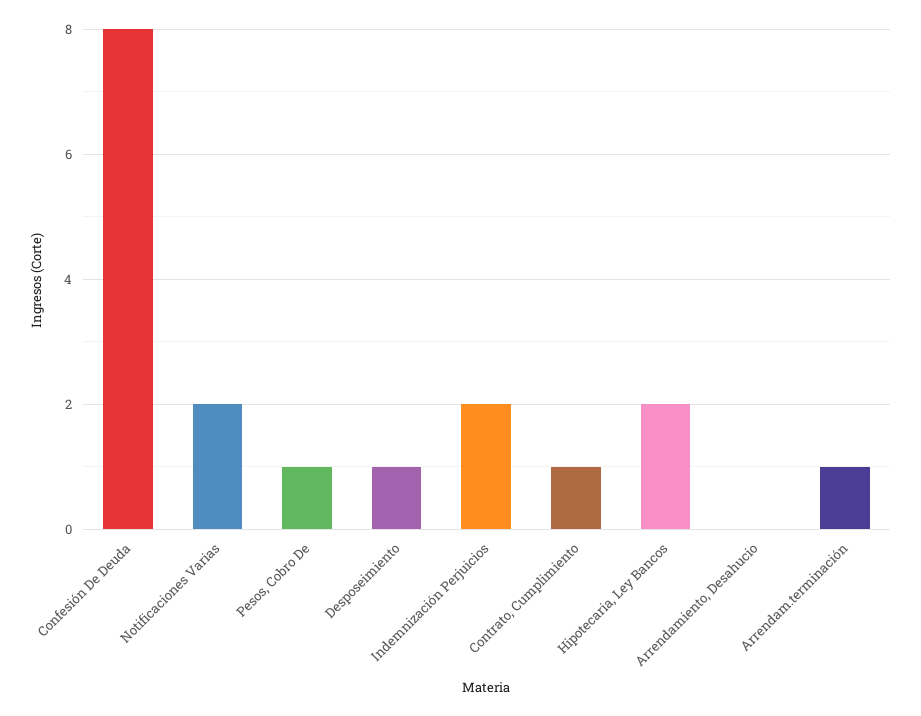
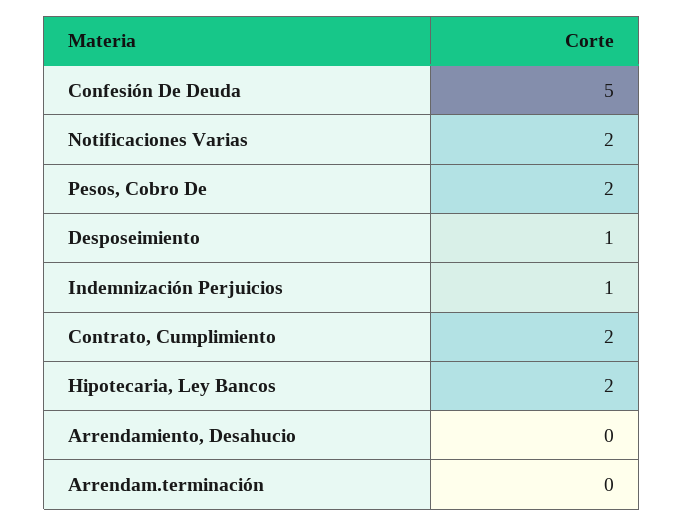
  {
-   "Confesión De Deuda": 8,
+   "Confesión De Deuda": 5,
    "Notificaciones Varias": 2,
-   "Pesos, Cobro De": 1,
+   "Pesos, Cobro De": 2,
    "Desposeimiento": 1,
-   "Indemnización Perjuicios": 2,
+   "Indemnización Perjuicios": 1,
-   "Contrato, Cumplimiento": 1,
+   "Contrato, Cumplimiento": 2,
    "Hipotecaria, Ley Bancos": 2,
    "Arrendamiento, Desahucio": 0,
-   "Arrendam.terminación": 1
+   "Arrendam.terminación": 0
  }

